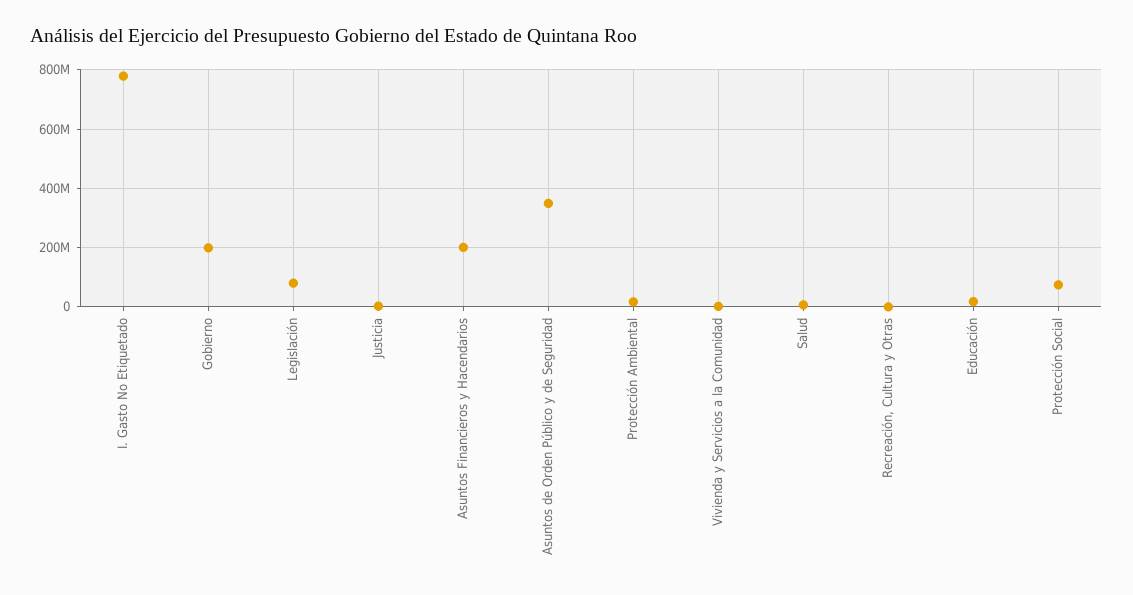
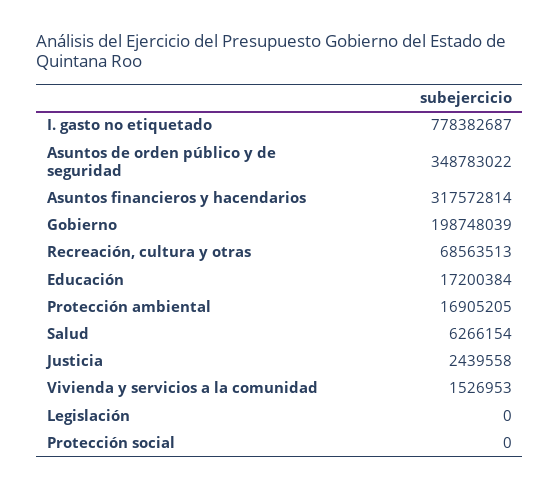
  {
    "I. Gasto No Etiquetado": 778382687,
    "Gobierno": 198748039,
-   "Legislación": 75000000,
+   "Legislación": 0,
    "Justicia": 2439558,
-   "Asuntos Financieros y Hacendarios": 200000000,
+   "Asuntos Financieros y Hacendarios": 317572814,
    "Asuntos de Orden Público y de Seguridad": 348783022,
    "Protección Ambiental": 16905205,
    "Vivienda y Servicios a la Comunidad": 1526953,
    "Salud": 6266154,
-   "Recreación, Cultura y Otras": 0,
+   "Recreación, Cultura y Otras": 68563513,
    "Educación": 17200384,
-   "Protección Social": 75000000
+   "Protección Social": 0
  }

